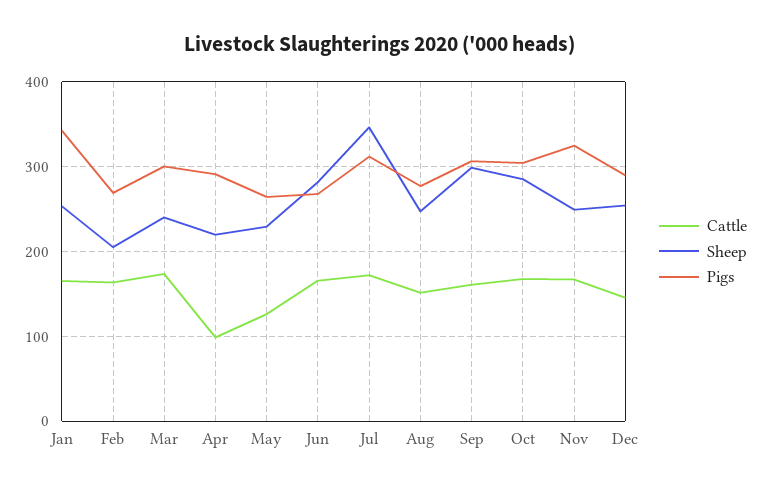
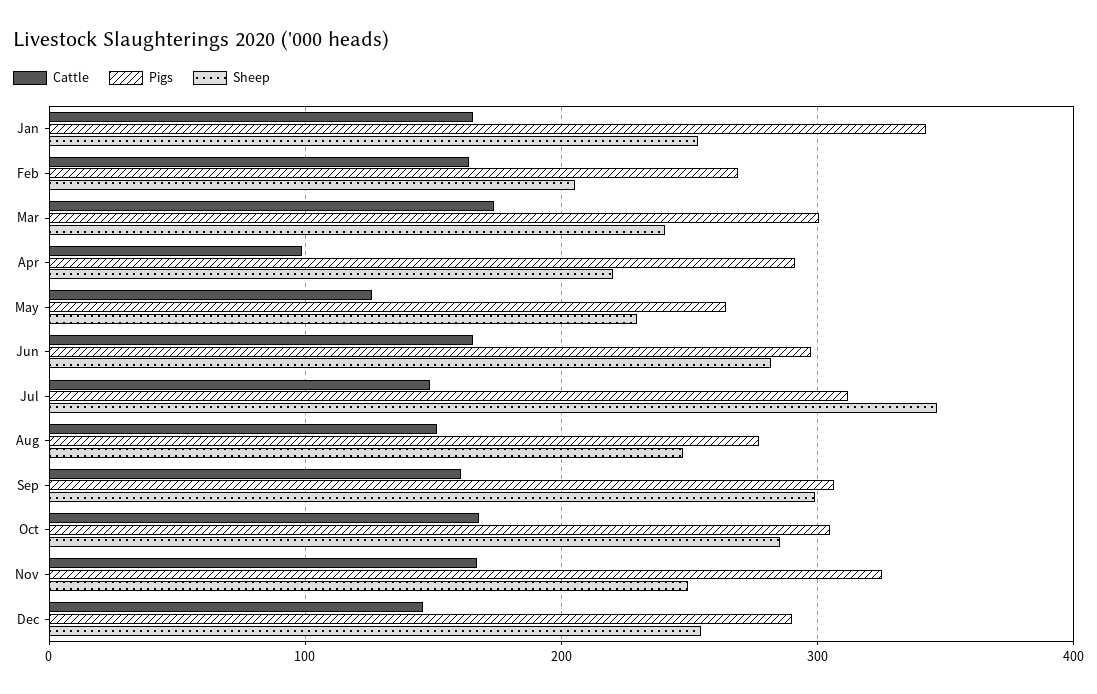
  {
    "Cattle": {
      "Jan": 170,
      "Feb": 160,
      "Mar": 170,
      "Apr": 100,
      "May": 130,
      "Jun": 170,
-     "Jul": 170,
+     "Jul": 150,
      "Aug": 150,
      "Sep": 160,
      "Oct": 170,
      "Nov": 170,
      "Dec": 150
    },
    "Sheep": {
      "Jan": 250,
      "Feb": 210,
      "Mar": 240,
      "Apr": 220,
      "May": 230,
      "Jun": 280,
      "Jul": 350,
      "Aug": 250,
      "Sep": 300,
      "Oct": 290,
      "Nov": 250,
      "Dec": 250
    },
    "Pigs": {
      "Jan": 340,
      "Feb": 270,
      "Mar": 300,
      "Apr": 290,
      "May": 260,
-     "Jun": 270,
+     "Jun": 300,
      "Jul": 310,
      "Aug": 280,
      "Sep": 310,
      "Oct": 300,
      "Nov": 320,
      "Dec": 290
    }
  }

